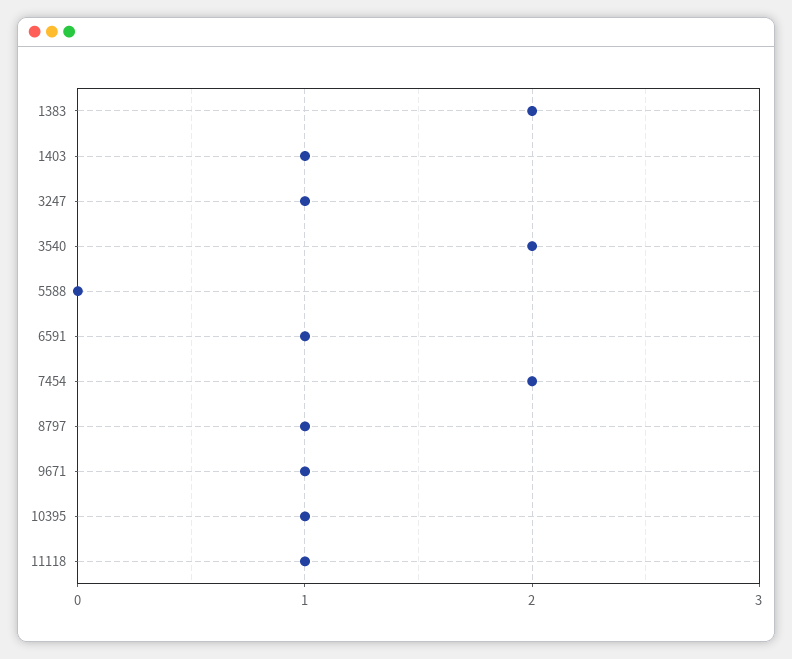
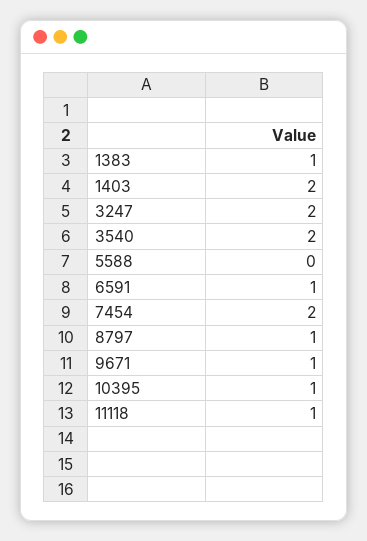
  {
-   "1383": 2,
+   "1383": 1,
-   "1403": 1,
+   "1403": 2,
-   "3247": 1,
+   "3247": 2,
    "3540": 2,
    "5588": 0,
    "6591": 1,
    "7454": 2,
    "8797": 1,
    "9671": 1,
    "10395": 1,
    "11118": 1
  }

